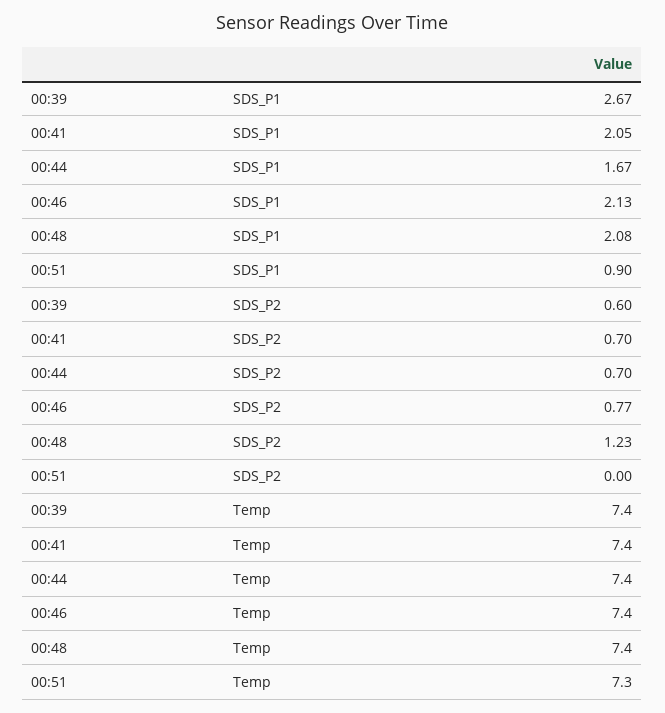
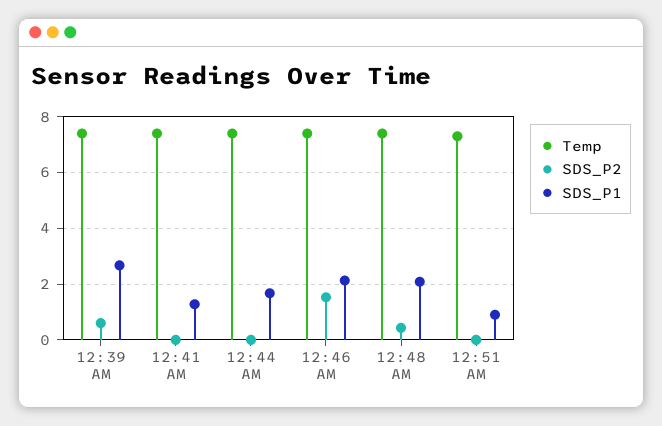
  {
    "SDS_P1": {
      "00:39": 2.67,
-     "00:41": 2.05,
+     "00:41": 1.25,
      "00:44": 1.67,
      "00:46": 2.13,
      "00:48": 2.08,
      "00:51": 0.9
    },
    "SDS_P2": {
      "00:39": 0.6,
-     "00:41": 0.7,
+     "00:41": 0,
-     "00:44": 0.7,
+     "00:44": 0,
-     "00:46": 0.77,
+     "00:46": 1.5,
-     "00:48": 1.23,
+     "00:48": 0.5,
      "00:51": 0
    },
    "Temp": {
      "00:39": 7.4,
      "00:41": 7.4,
      "00:44": 7.4,
      "00:46": 7.4,
      "00:48": 7.4,
      "00:51": 7.3
    }
  }

